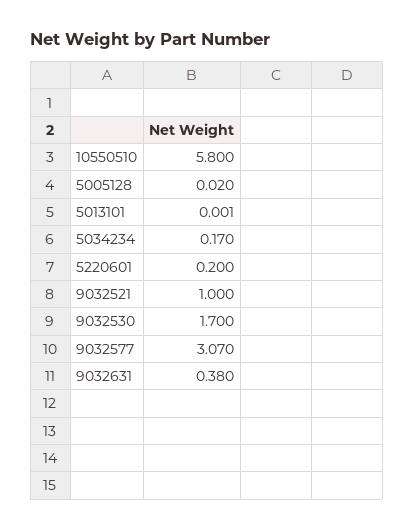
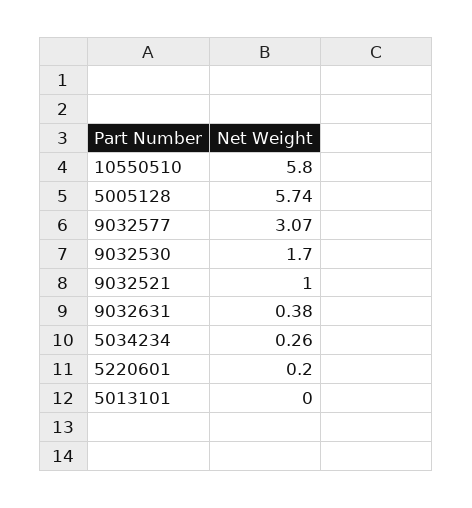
  {
    "10550510": 5.8,
-   "5005128": 0.02,
+   "5005128": 5.74,
    "5013101": 0.001,
-   "5034234": 0.17,
+   "5034234": 0.26,
    "5220601": 0.2,
    "9032521": 1,
    "9032530": 1.7,
    "9032577": 3.07,
    "9032631": 0.38
  }

